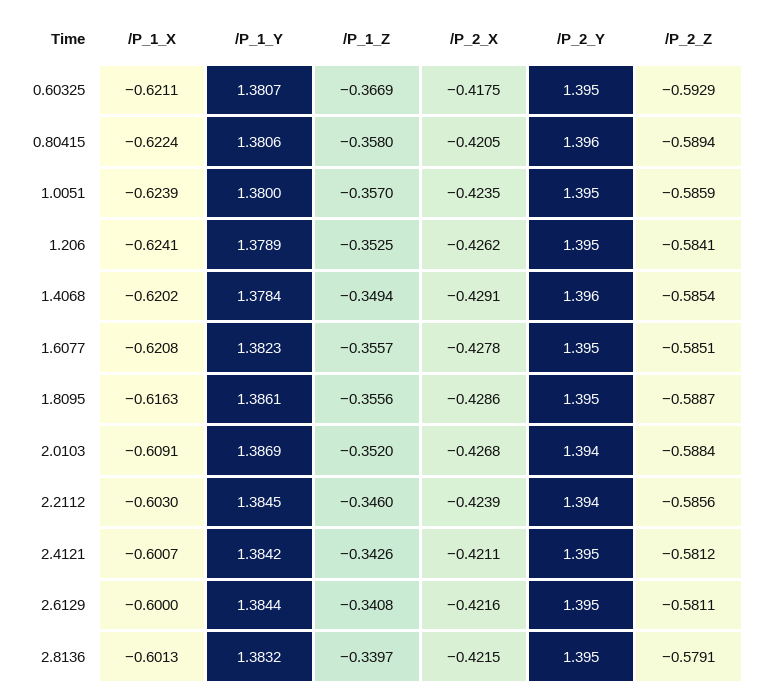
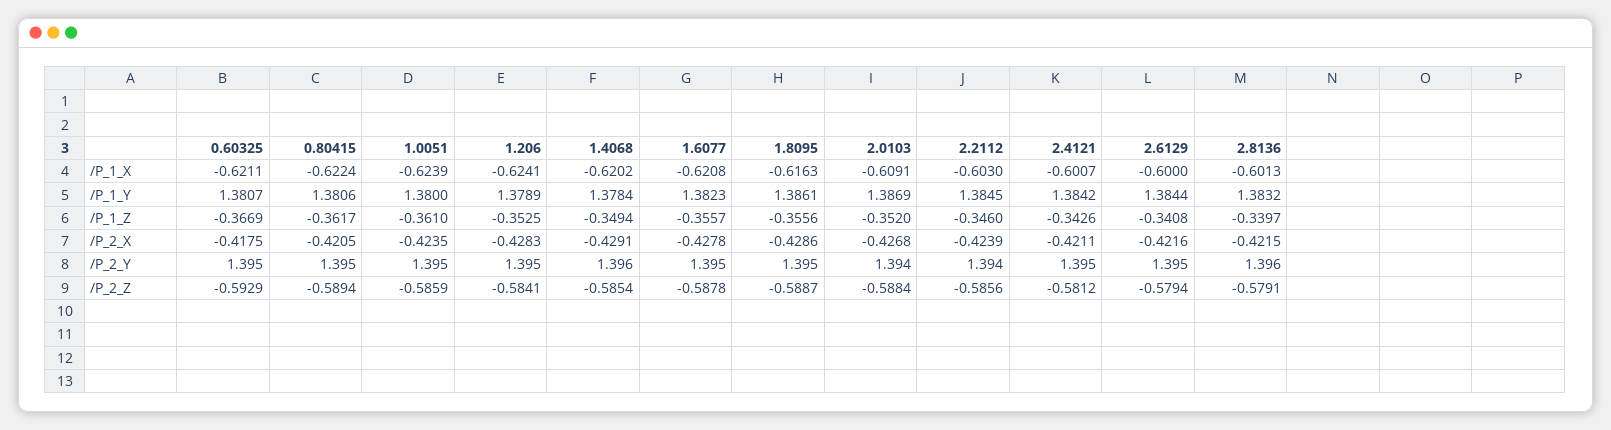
  {
    "/P_1_X": {
      "0.60325": -0.6211,
      "0.80415": -0.6224,
      "1.0051": -0.6239,
      "1.206": -0.6241,
      "1.4068": -0.6202,
      "1.6077": -0.6208,
      "1.8095": -0.6163,
      "2.0103": -0.6091,
      "2.2112": -0.603,
      "2.4121": -0.6007,
      "2.6129": -0.6,
      "2.8136": -0.6013
    },
    "/P_1_Y": {
      "0.60325": 1.3807,
      "0.80415": 1.3806,
      "1.0051": 1.38,
      "1.206": 1.3789,
      "1.4068": 1.3784,
      "1.6077": 1.3823,
      "1.8095": 1.3861,
      "2.0103": 1.3869,
      "2.2112": 1.3845,
      "2.4121": 1.3842,
      "2.6129": 1.3844,
      "2.8136": 1.3832
    },
    "/P_1_Z": {
      "0.60325": -0.3669,
-     "0.80415": -0.358,
+     "0.80415": -0.3617,
-     "1.0051": -0.357,
+     "1.0051": -0.361,
      "1.206": -0.3525,
      "1.4068": -0.3494,
      "1.6077": -0.3557,
      "1.8095": -0.3556,
      "2.0103": -0.352,
      "2.2112": -0.346,
      "2.4121": -0.3426,
      "2.6129": -0.3408,
      "2.8136": -0.3397
    },
    "/P_2_X": {
      "0.60325": -0.4175,
      "0.80415": -0.4205,
      "1.0051": -0.4235,
-     "1.206": -0.4262,
+     "1.206": -0.4283,
      "1.4068": -0.4291,
      "1.6077": -0.4278,
      "1.8095": -0.4286,
      "2.0103": -0.4268,
      "2.2112": -0.4239,
      "2.4121": -0.4211,
      "2.6129": -0.4216,
      "2.8136": -0.4215
    },
    "/P_2_Y": {
      "0.60325": 1.395,
-     "0.80415": 1.396,
+     "0.80415": 1.395,
      "1.0051": 1.395,
      "1.206": 1.395,
      "1.4068": 1.396,
      "1.6077": 1.395,
      "1.8095": 1.395,
      "2.0103": 1.394,
      "2.2112": 1.394,
      "2.4121": 1.395,
      "2.6129": 1.395,
-     "2.8136": 1.395
+     "2.8136": 1.396
    },
    "/P_2_Z": {
      "0.60325": -0.5929,
      "0.80415": -0.5894,
      "1.0051": -0.5859,
      "1.206": -0.5841,
      "1.4068": -0.5854,
-     "1.6077": -0.5851,
+     "1.6077": -0.5878,
      "1.8095": -0.5887,
      "2.0103": -0.5884,
      "2.2112": -0.5856,
      "2.4121": -0.5812,
-     "2.6129": -0.5811,
+     "2.6129": -0.5794,
      "2.8136": -0.5791
    }
  }

